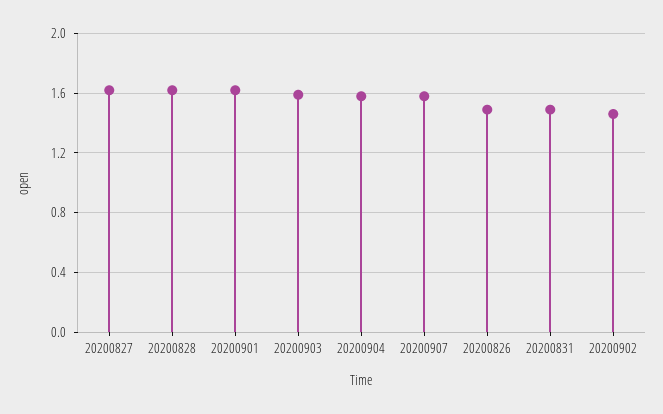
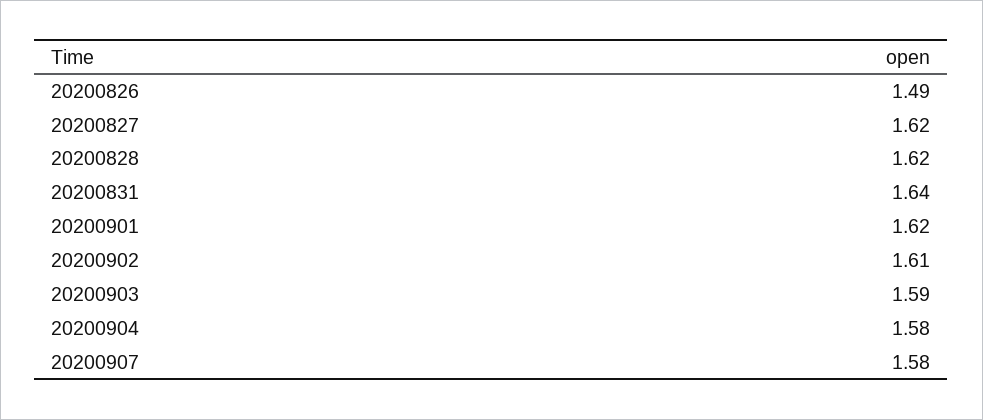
  {
    "20200827": 1.62,
    "20200828": 1.62,
    "20200901": 1.62,
    "20200903": 1.59,
    "20200904": 1.58,
    "20200907": 1.58,
    "20200826": 1.49,
-   "20200831": 1.5,
+   "20200831": 1.64,
-   "20200902": 1.45
+   "20200902": 1.61
  }

